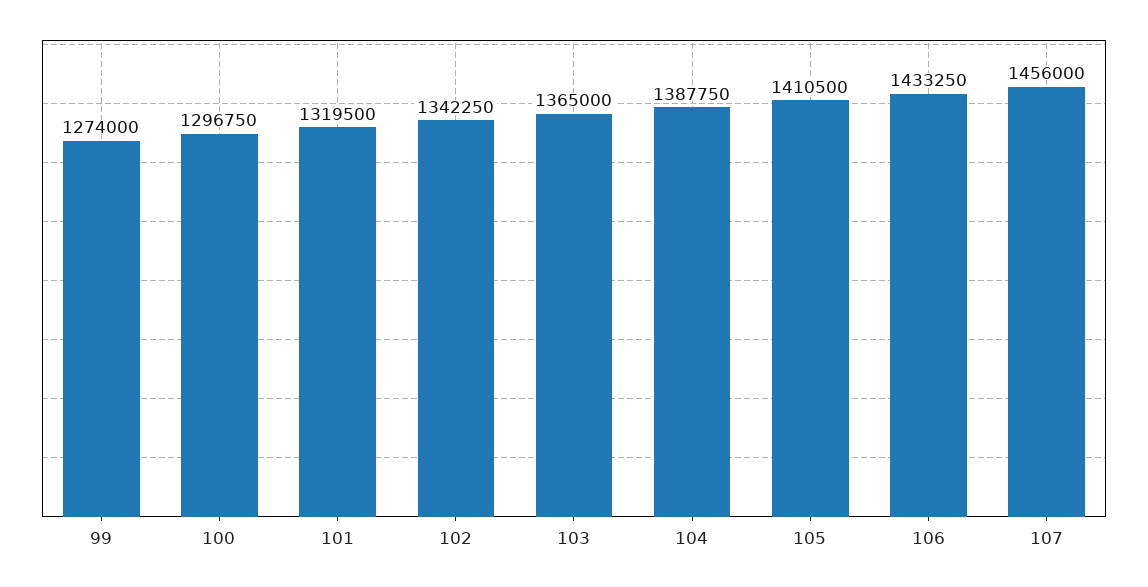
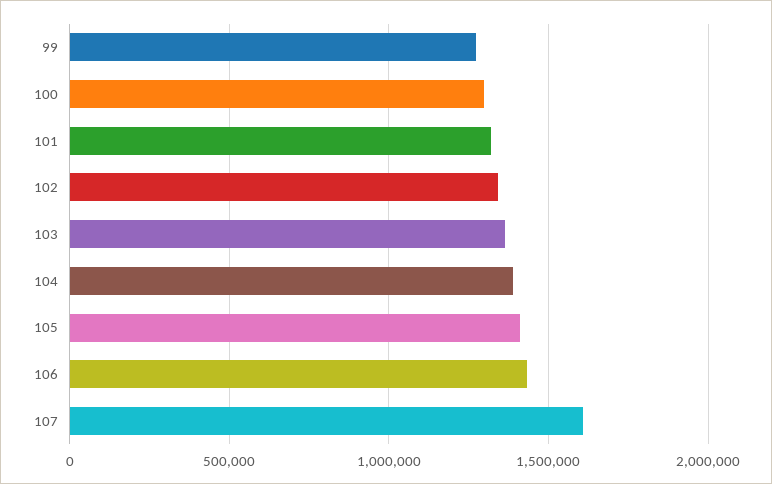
  {
    "99": 1274000,
    "100": 1296750,
    "101": 1319500,
    "102": 1342250,
    "103": 1365000,
    "104": 1387750,
    "105": 1410500,
    "106": 1433250,
-   "107": 1456000
+   "107": 1600000
  }

